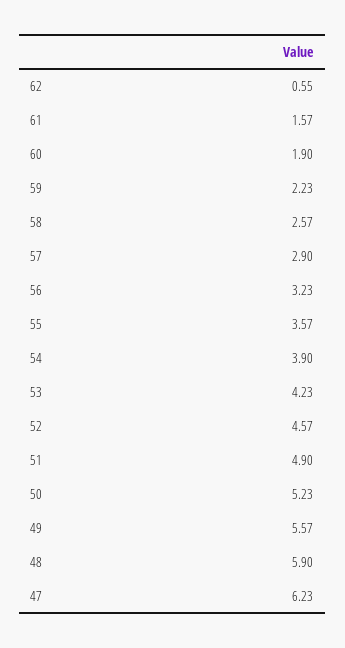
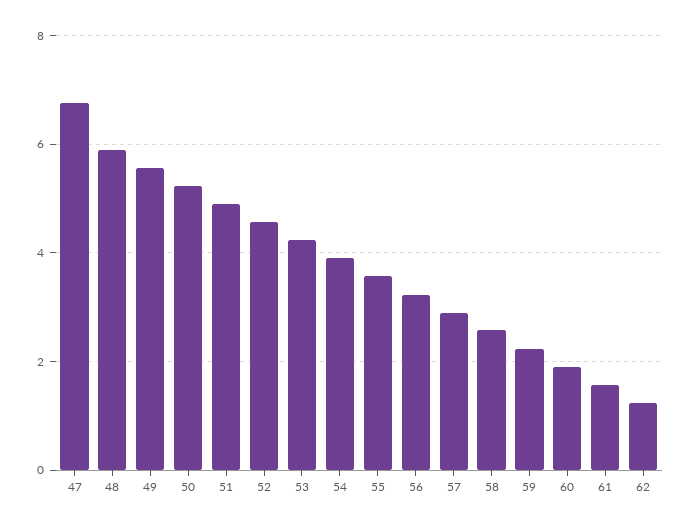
  {
-   "62": 0.55,
+   "62": 1.2,
    "61": 1.57,
    "60": 1.9,
    "59": 2.23,
    "58": 2.57,
    "57": 2.9,
    "56": 3.23,
    "55": 3.57,
    "54": 3.9,
    "53": 4.23,
    "52": 4.57,
    "51": 4.9,
    "50": 5.23,
    "49": 5.57,
    "48": 5.9,
-   "47": 6.23
+   "47": 6.8
  }

